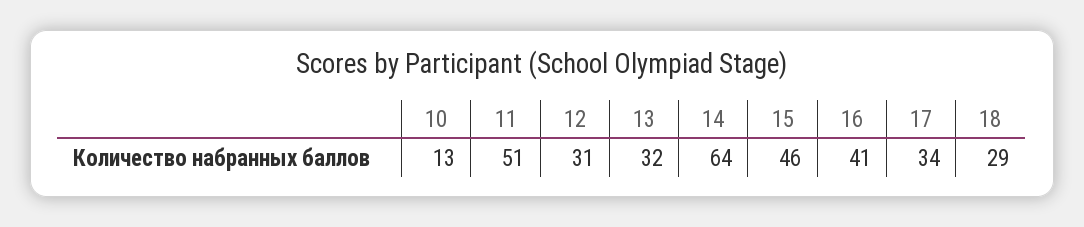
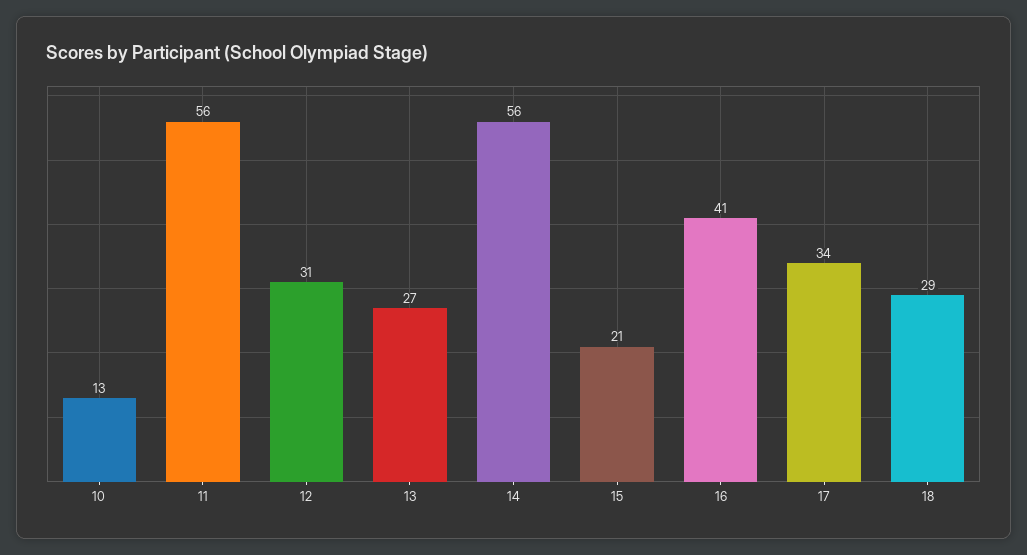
  {
    "10": 13,
-   "11": 51,
+   "11": 56,
    "12": 31,
-   "13": 32,
+   "13": 27,
-   "14": 64,
+   "14": 56,
-   "15": 46,
+   "15": 21,
    "16": 41,
    "17": 34,
    "18": 29
  }

